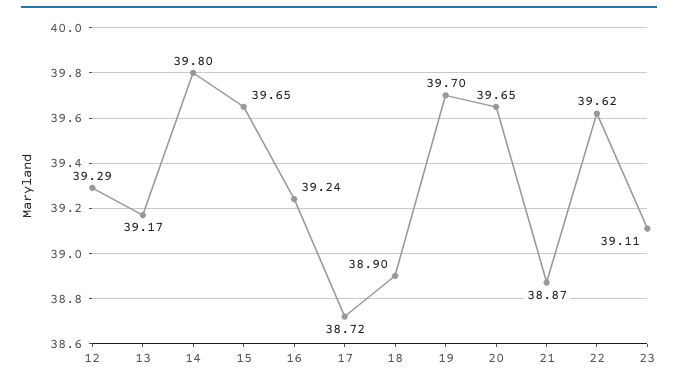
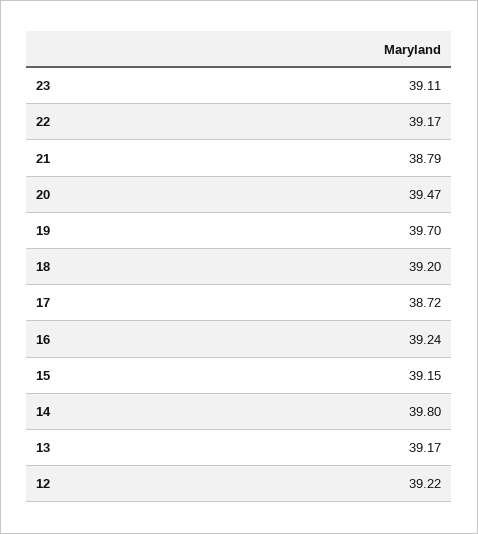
  {
-   "12": 39.29,
+   "12": 39.22,
    "13": 39.17,
    "14": 39.8,
-   "15": 39.65,
+   "15": 39.15,
    "16": 39.24,
    "17": 38.72,
-   "18": 38.9,
+   "18": 39.2,
    "19": 39.7,
-   "20": 39.65,
+   "20": 39.47,
-   "21": 38.87,
+   "21": 38.79,
-   "22": 39.62,
+   "22": 39.17,
    "23": 39.11
  }

